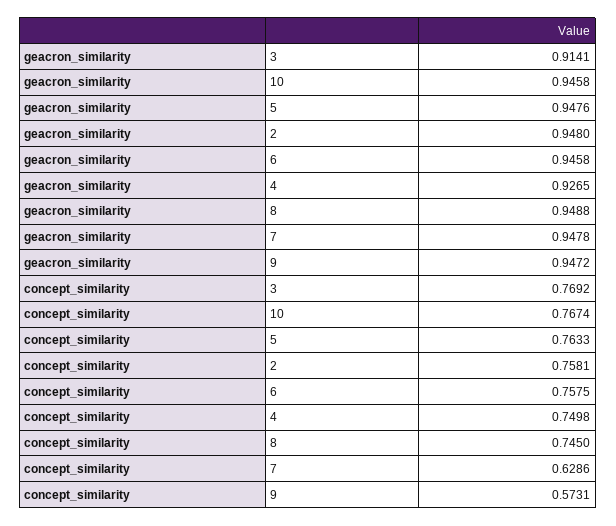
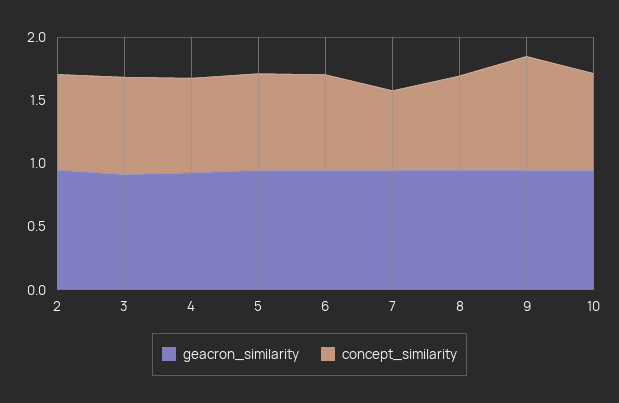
  {
    "geacron_similarity": {
      "3": 0.9141,
      "10": 0.9458,
      "5": 0.9476,
      "2": 0.948,
      "6": 0.9458,
      "4": 0.9265,
      "8": 0.9488,
      "7": 0.9478,
      "9": 0.9472
    },
    "concept_similarity": {
      "3": 0.7692,
      "10": 0.7674,
      "5": 0.7633,
      "2": 0.7581,
      "6": 0.7575,
      "4": 0.7498,
      "8": 0.745,
      "7": 0.6286,
-     "9": 0.5731
+     "9": 0.9
    }
  }

